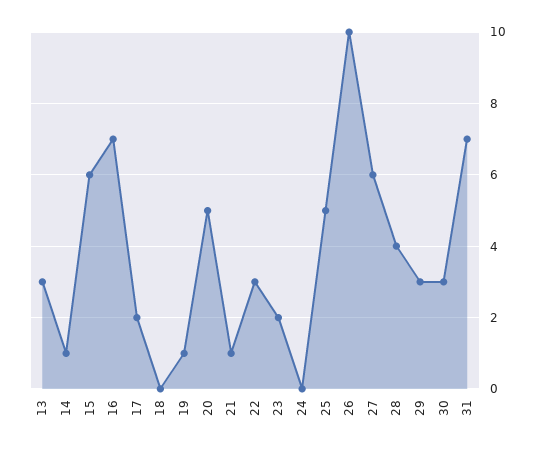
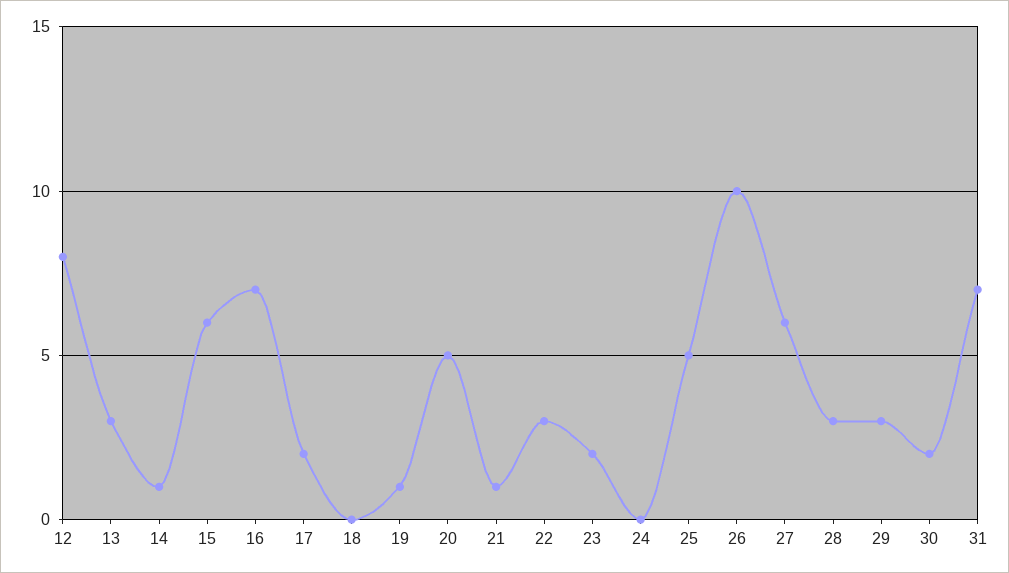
  {
    "13": 3,
    "14": 1,
    "15": 6,
    "16": 7,
    "17": 2,
    "18": 0,
    "19": 1,
    "20": 5,
    "21": 1,
    "22": 3,
    "23": 2,
    "24": 0,
    "25": 5,
    "26": 10,
    "27": 6,
-   "28": 4,
+   "28": 3,
    "29": 3,
-   "30": 3,
+   "30": 2,
-   "31": 7
+   "31": 7,
+   "12": 8
  }

